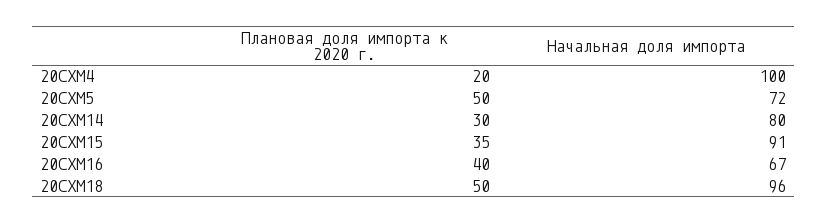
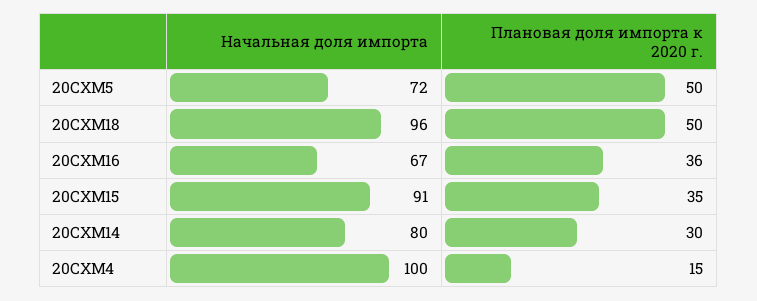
  {
    "Плановая доля импорта к 2020 г.": {
-     "20СХМ4": 20,
+     "20СХМ4": 15,
      "20СХМ5": 50,
      "20СХМ14": 30,
      "20СХМ15": 35,
-     "20СХМ16": 40,
+     "20СХМ16": 36,
      "20СХМ18": 50
    },
    "Начальная доля импорта": {
      "20СХМ4": 100,
      "20СХМ5": 72,
      "20СХМ14": 80,
      "20СХМ15": 91,
      "20СХМ16": 67,
      "20СХМ18": 96
    }
  }

